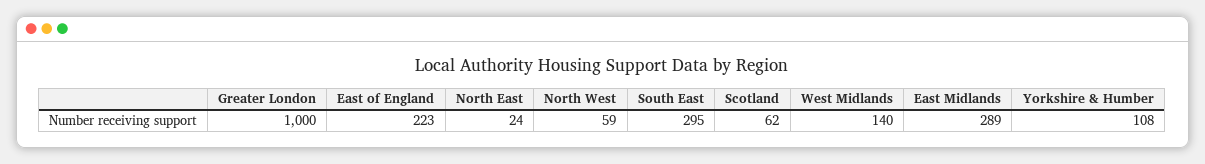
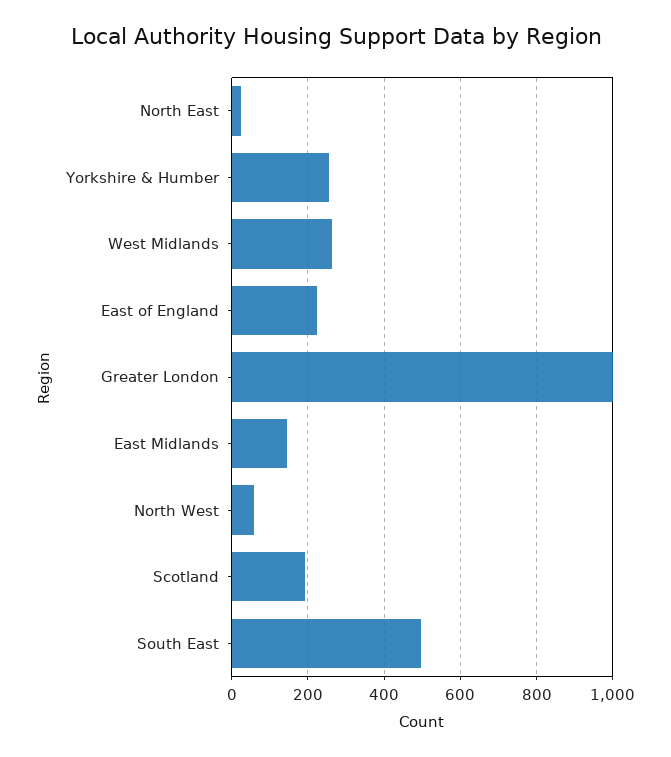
  {
    "Greater London": 1000,
    "East of England": 223,
    "North East": 24,
    "North West": 59,
-   "South East": 295,
+   "South East": 500,
-   "Scotland": 62,
+   "Scotland": 200,
-   "West Midlands": 140,
+   "West Midlands": 260,
-   "East Midlands": 289,
+   "East Midlands": 140,
-   "Yorkshire & Humber": 108
+   "Yorkshire & Humber": 260
  }

